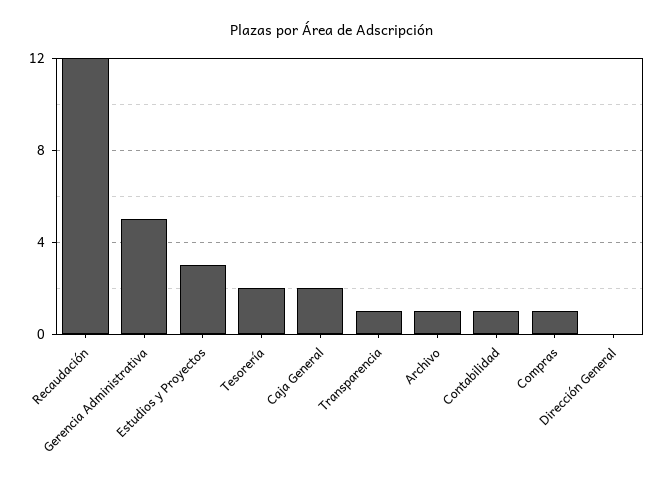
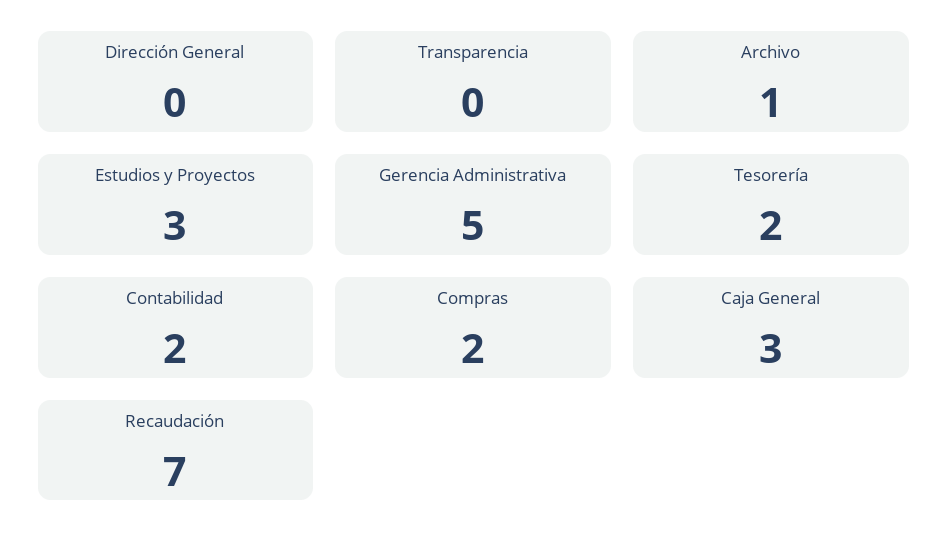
  {
-   "Recaudación": 12,
+   "Recaudación": 7,
    "Gerencia Administrativa": 5,
    "Estudios y Proyectos": 3,
    "Tesorería": 2,
-   "Caja General": 2,
+   "Caja General": 3,
-   "Transparencia": 1,
+   "Transparencia": 0,
    "Archivo": 1,
-   "Contabilidad": 1,
+   "Contabilidad": 2,
-   "Compras": 1,
+   "Compras": 2,
    "Dirección General": 0
  }

